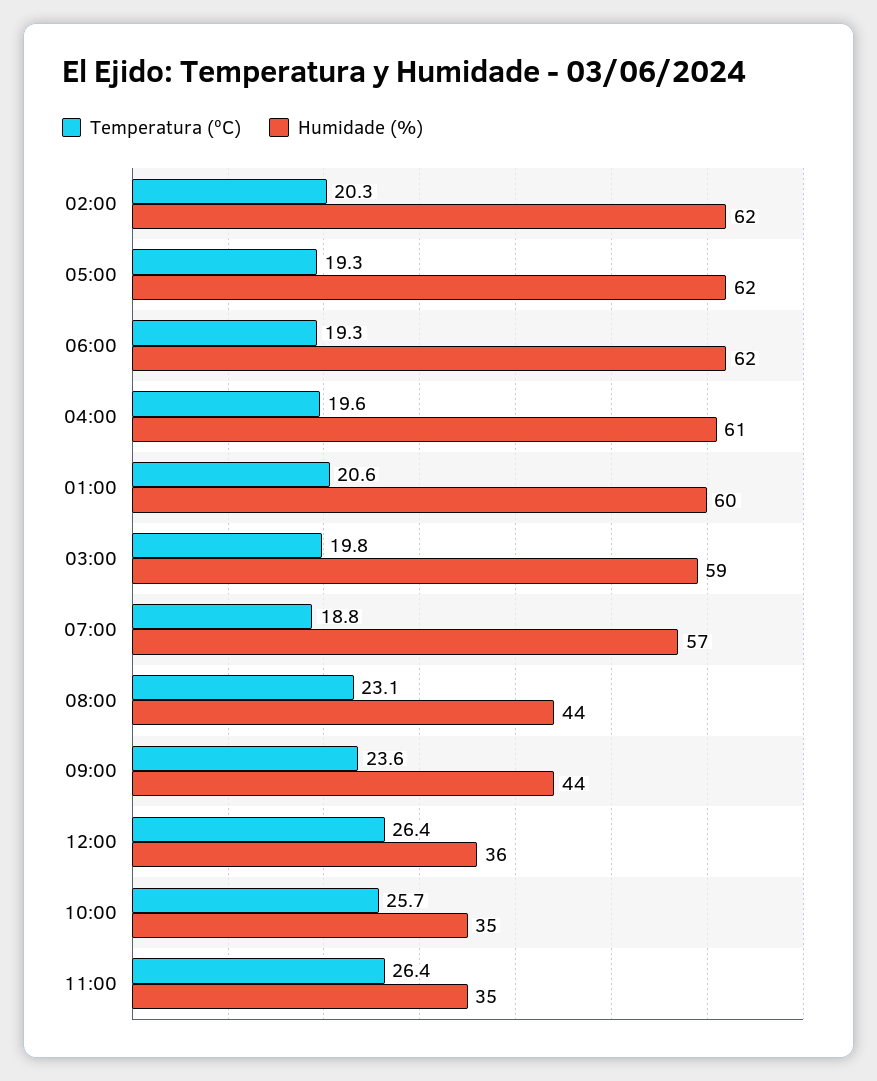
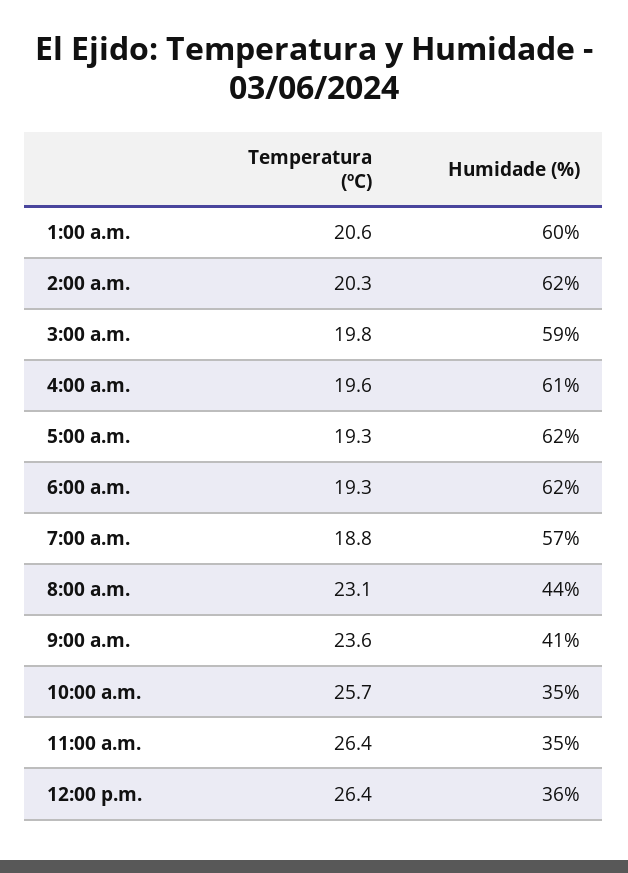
  {
    "Temperatura (ºC)": {
      "02:00": 20.3,
      "05:00": 19.3,
      "06:00": 19.3,
      "04:00": 19.6,
      "01:00": 20.6,
      "03:00": 19.8,
      "07:00": 18.8,
      "08:00": 23.1,
      "09:00": 23.6,
      "12:00": 26.4,
      "10:00": 25.7,
      "11:00": 26.4
    },
    "Humidade (%)": {
      "02:00": 62,
      "05:00": 62,
      "06:00": 62,
      "04:00": 61,
      "01:00": 60,
      "03:00": 59,
      "07:00": 57,
      "08:00": 44,
-     "09:00": 44,
+     "09:00": 41,
      "12:00": 36,
      "10:00": 35,
      "11:00": 35
    }
  }

